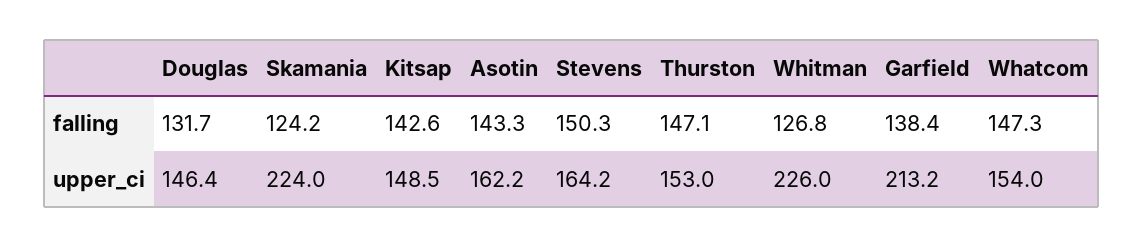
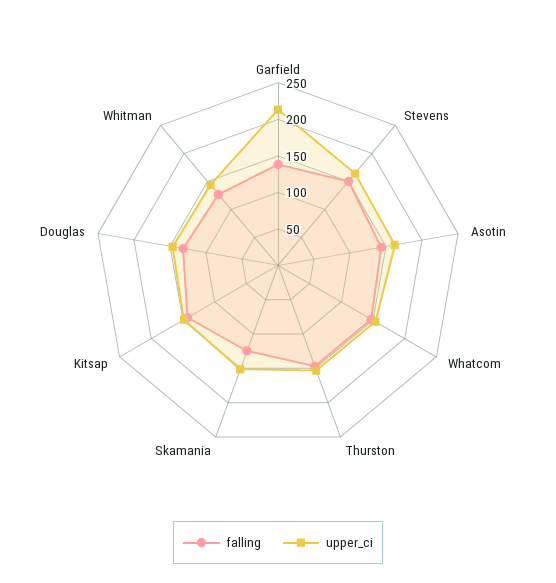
  {
    "falling": {
      "Douglas": 131.7,
      "Skamania": 124.2,
      "Kitsap": 142.6,
      "Asotin": 143.3,
      "Stevens": 150.3,
      "Thurston": 147.1,
      "Whitman": 126.8,
      "Garfield": 138.4,
      "Whatcom": 147.3
    },
    "upper_ci": {
      "Douglas": 146.4,
-     "Skamania": 224,
+     "Skamania": 150,
      "Kitsap": 148.5,
      "Asotin": 162.2,
      "Stevens": 164.2,
      "Thurston": 153,
-     "Whitman": 226,
+     "Whitman": 150,
      "Garfield": 213.2,
      "Whatcom": 154
    }
  }

